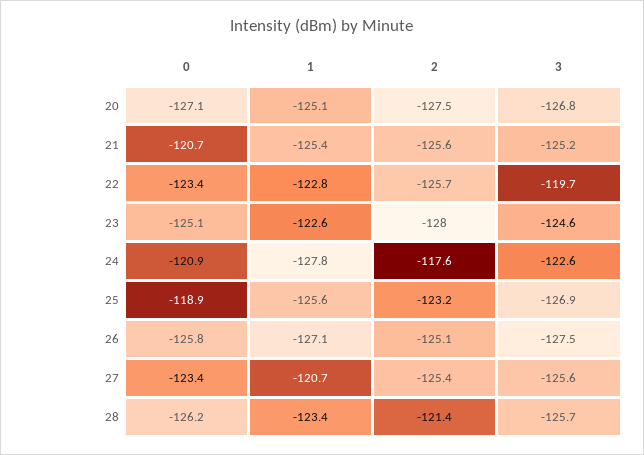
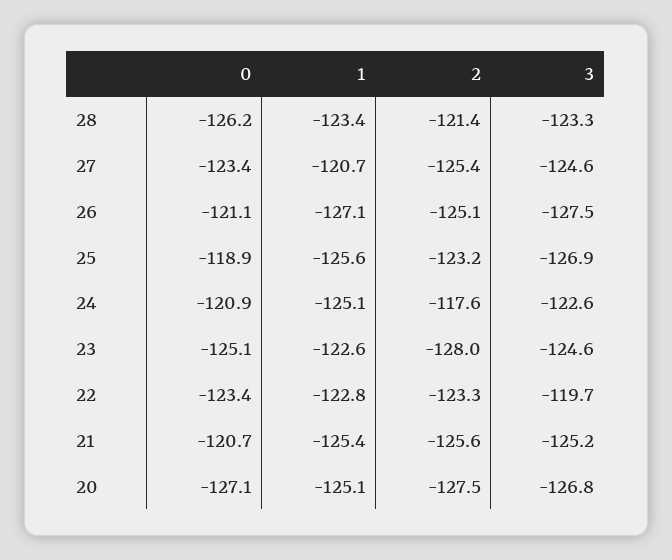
  {
    "0": {
      "20": -127.1,
      "21": -120.7,
      "22": -123.4,
      "23": -125.1,
      "24": -120.9,
      "25": -118.9,
-     "26": -125.8,
+     "26": -121.1,
      "27": -123.4,
      "28": -126.2
    },
    "1": {
      "20": -125.1,
      "21": -125.4,
      "22": -122.8,
      "23": -122.6,
-     "24": -127.8,
+     "24": -125.1,
      "25": -125.6,
      "26": -127.1,
      "27": -120.7,
      "28": -123.4
    },
    "2": {
      "20": -127.5,
      "21": -125.6,
-     "22": -125.7,
+     "22": -123.3,
      "23": -128,
      "24": -117.6,
      "25": -123.2,
      "26": -125.1,
      "27": -125.4,
      "28": -121.4
    },
    "3": {
      "20": -126.8,
      "21": -125.2,
      "22": -119.7,
      "23": -124.6,
      "24": -122.6,
      "25": -126.9,
      "26": -127.5,
-     "27": -125.6,
+     "27": -124.6,
-     "28": -125.7
+     "28": -123.3
    }
  }

